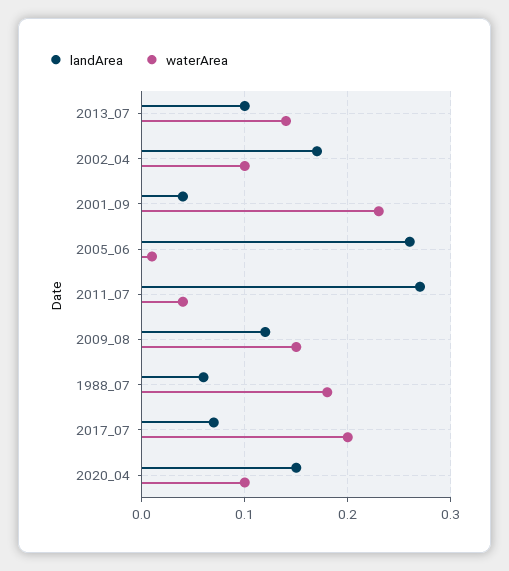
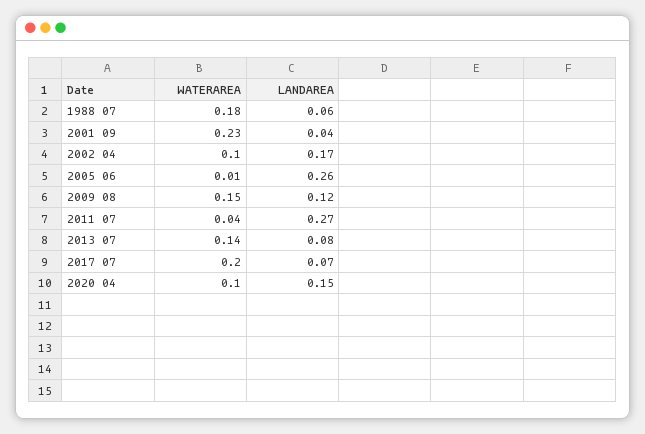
  {
    "landArea": {
-     "2013_07": 0.1,
+     "2013_07": 0.08,
      "2002_04": 0.17,
      "2001_09": 0.04,
      "2005_06": 0.26,
      "2011_07": 0.27,
      "2009_08": 0.12,
      "1988_07": 0.06,
      "2017_07": 0.07,
      "2020_04": 0.15
    },
    "waterArea": {
      "2013_07": 0.14,
      "2002_04": 0.1,
      "2001_09": 0.23,
      "2005_06": 0.01,
      "2011_07": 0.04,
      "2009_08": 0.15,
      "1988_07": 0.18,
      "2017_07": 0.2,
      "2020_04": 0.1
    }
  }

